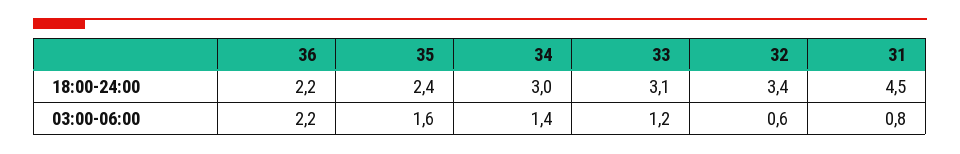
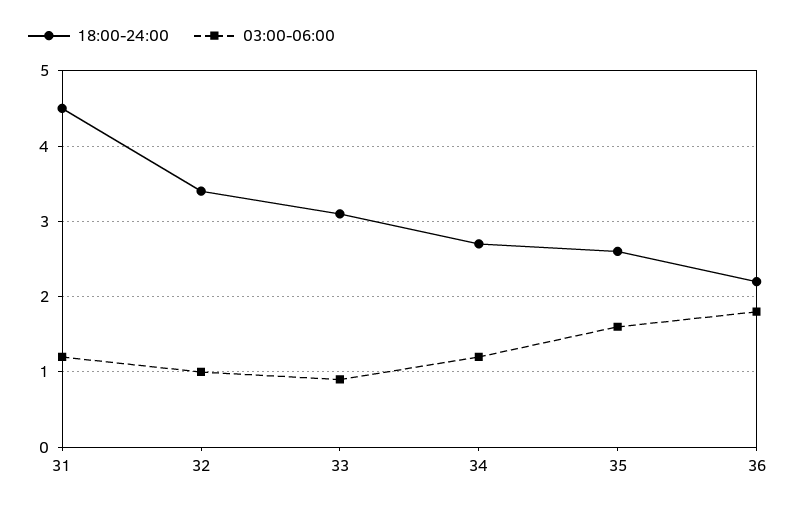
  {
    "18:00-24:00": {
      "36": 2.2,
-     "35": 2.4,
+     "35": 2.6,
-     "34": 3,
+     "34": 2.7,
      "33": 3.1,
      "32": 3.4,
      "31": 4.5
    },
    "03:00-06:00": {
-     "36": 2.2,
+     "36": 1.8,
      "35": 1.6,
-     "34": 1.4,
+     "34": 1.2,
-     "33": 1.2,
+     "33": 0.9,
-     "32": 0.6,
+     "32": 1,
-     "31": 0.8
+     "31": 1.2
    }
  }

